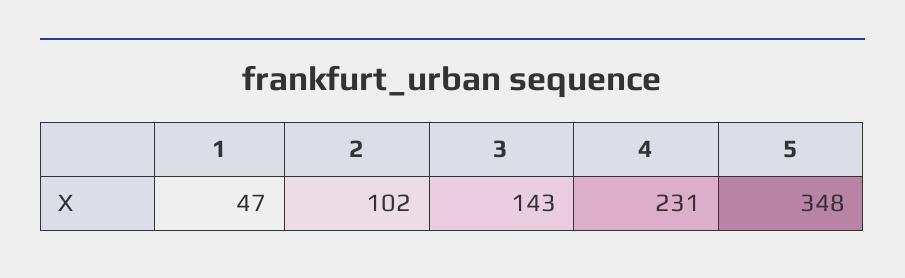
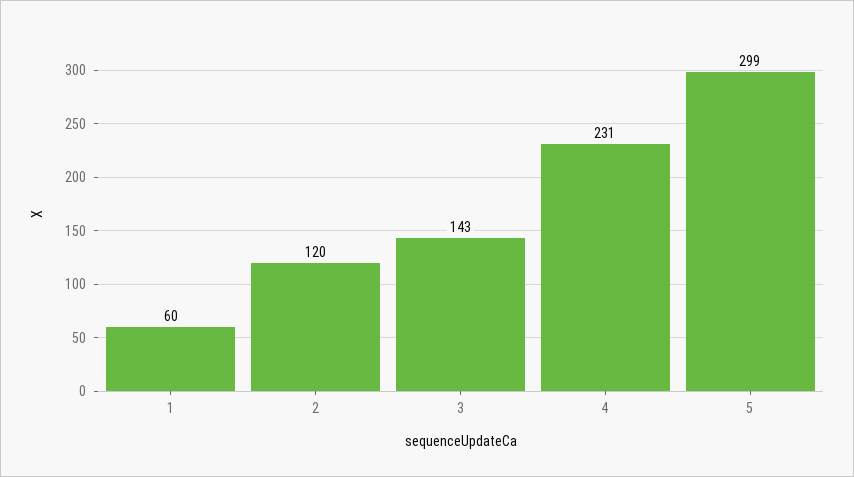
  {
-   "1": 47,
+   "1": 60,
-   "2": 102,
+   "2": 120,
    "3": 143,
    "4": 231,
-   "5": 348
+   "5": 299
  }

